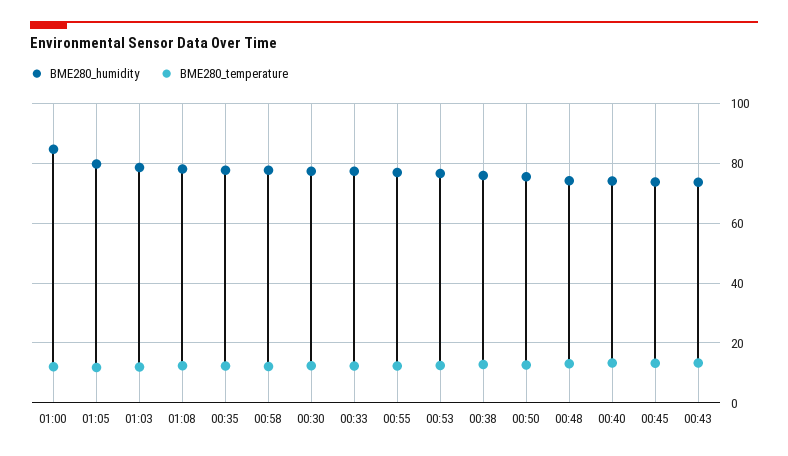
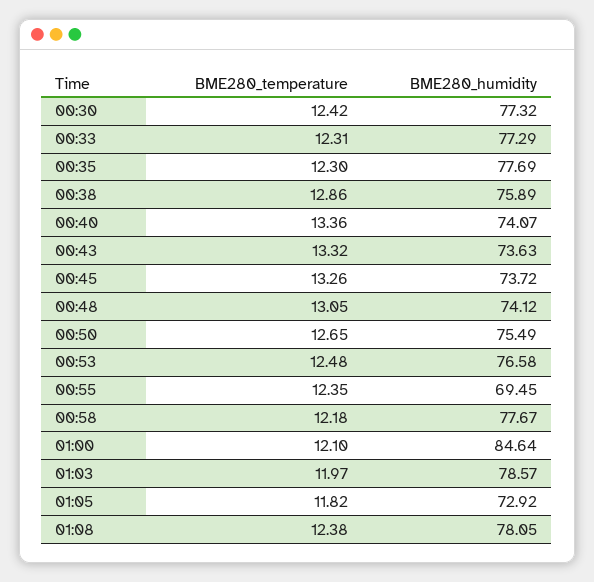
  {
    "BME280_humidity": {
      "01:00": 84.64,
-     "01:05": 80,
+     "01:05": 72.92,
      "01:03": 78.57,
      "01:08": 78.05,
      "00:35": 77.69,
      "00:58": 77.67,
      "00:30": 77.32,
      "00:33": 77.29,
-     "00:55": 77.5,
+     "00:55": 69.45,
      "00:53": 76.58,
      "00:38": 75.89,
      "00:50": 75.49,
      "00:48": 74.12,
      "00:40": 74.07,
      "00:45": 73.72,
      "00:43": 73.63
    },
    "BME280_temperature": {
      "01:00": 12.1,
      "01:05": 11.82,
      "01:03": 11.97,
      "01:08": 12.38,
      "00:35": 12.3,
      "00:58": 12.18,
      "00:30": 12.42,
      "00:33": 12.31,
      "00:55": 12.35,
      "00:53": 12.48,
      "00:38": 12.86,
      "00:50": 12.65,
      "00:48": 13.05,
      "00:40": 13.36,
      "00:45": 13.26,
      "00:43": 13.32
    }
  }

